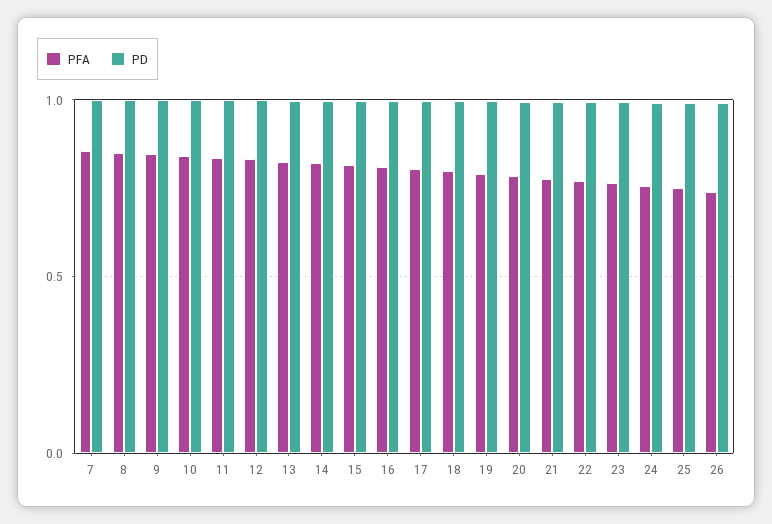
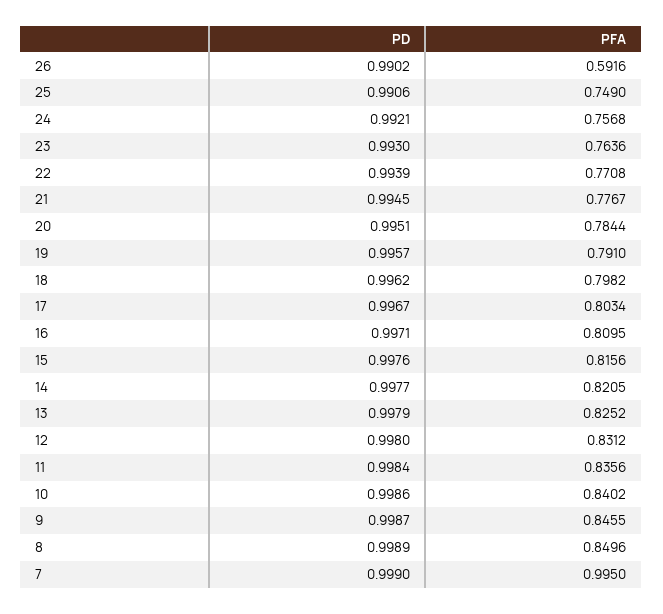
  {
    "PFA": {
-     "7": 0.85,
+     "7": 0.995,
      "8": 0.8496,
      "9": 0.8455,
      "10": 0.8402,
      "11": 0.8356,
      "12": 0.8312,
      "13": 0.8252,
      "14": 0.8205,
      "15": 0.8156,
      "16": 0.8095,
      "17": 0.8034,
      "18": 0.7982,
      "19": 0.791,
      "20": 0.7844,
      "21": 0.7767,
      "22": 0.7708,
      "23": 0.7636,
      "24": 0.7568,
      "25": 0.749,
-     "26": 0.75
+     "26": 0.5916
    },
    "PD": {
      "7": 0.999,
      "8": 0.9989,
      "9": 0.9987,
      "10": 0.9986,
      "11": 0.9984,
      "12": 0.998,
      "13": 0.9979,
      "14": 0.9977,
      "15": 0.9976,
      "16": 0.9971,
      "17": 0.9967,
      "18": 0.9962,
      "19": 0.9957,
      "20": 0.9951,
      "21": 0.9945,
      "22": 0.9939,
      "23": 0.993,
      "24": 0.9921,
      "25": 0.9906,
      "26": 0.9902
    }
  }

